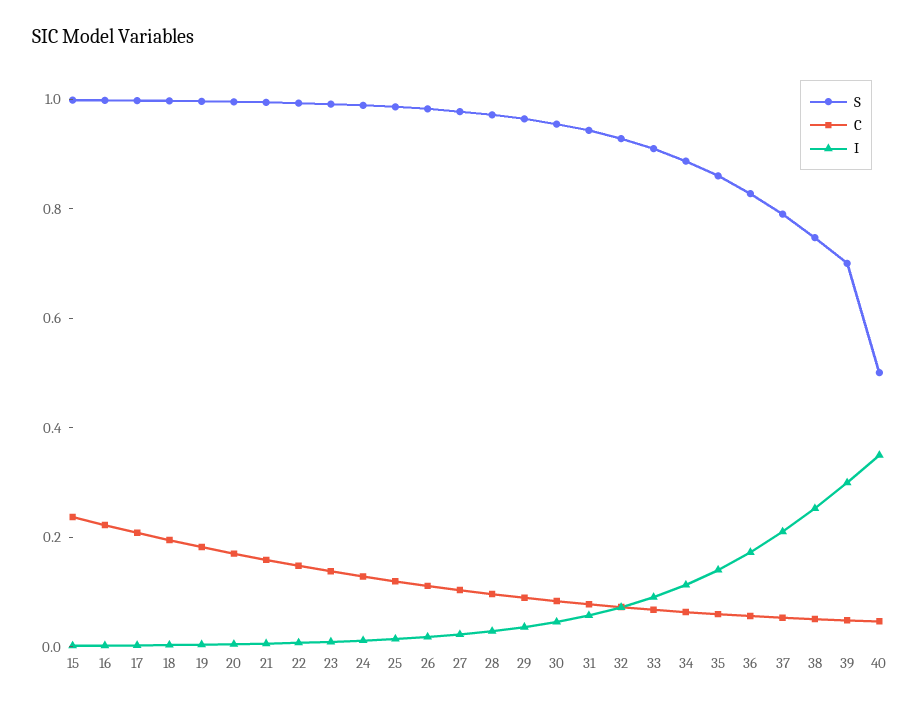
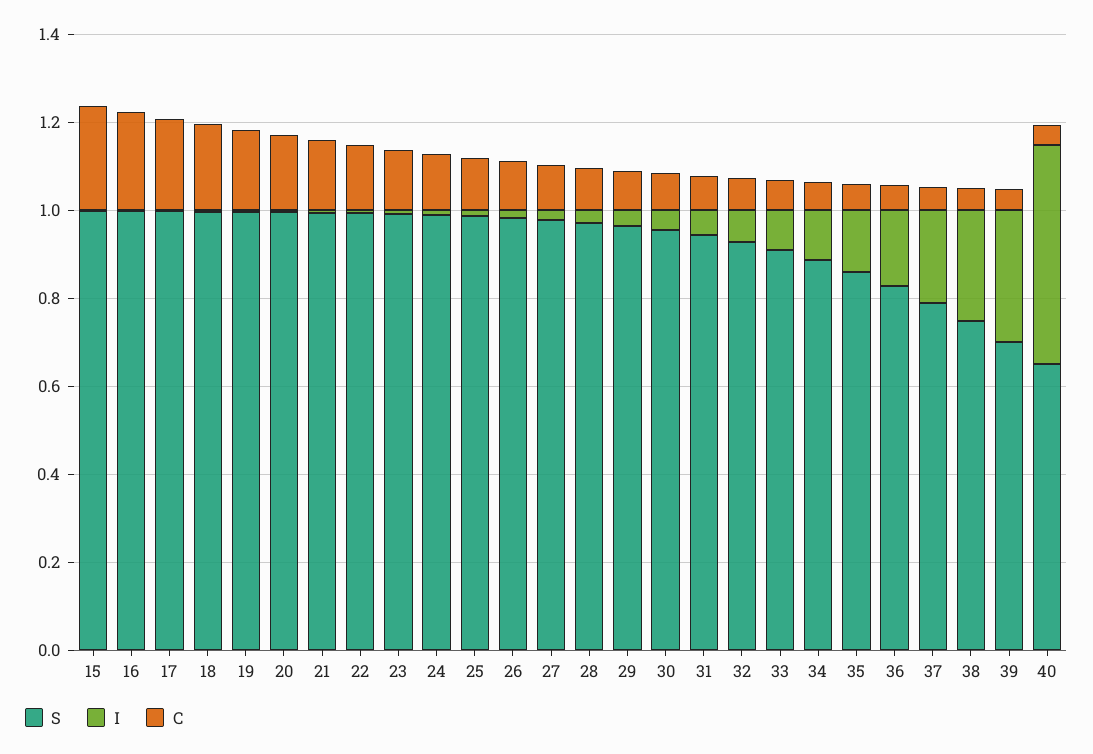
  {
    "S": {
      "15": 1,
      "16": 1,
      "17": 1,
      "18": 1,
      "19": 1,
      "20": 1,
      "21": 1,
      "22": 1,
      "23": 1,
      "24": 1,
      "25": 1,
      "26": 1,
      "27": 1,
      "28": 0.95,
      "29": 0.95,
      "30": 0.95,
      "31": 0.95,
      "32": 0.95,
      "33": 0.9,
      "34": 0.9,
      "35": 0.85,
      "36": 0.85,
      "37": 0.8,
      "38": 0.75,
      "39": 0.7,
-     "40": 0.5
+     "40": 0.65
    },
    "C": {
      "15": 0.25,
      "16": 0.2,
      "17": 0.2,
      "18": 0.2,
      "19": 0.2,
      "20": 0.15,
      "21": 0.15,
      "22": 0.15,
      "23": 0.15,
      "24": 0.15,
      "25": 0.1,
      "26": 0.1,
      "27": 0.1,
      "28": 0.1,
      "29": 0.1,
      "30": 0.1,
      "31": 0.1,
      "32": 0.05,
      "33": 0.05,
      "34": 0.05,
      "35": 0.05,
      "36": 0.05,
      "37": 0.05,
      "38": 0.05,
      "39": 0.05,
      "40": 0.05
    },
    "I": {
      "15": 0,
      "16": 0,
      "17": 0,
      "18": 0,
      "19": 0,
      "20": 0,
      "21": 0,
      "22": 0,
      "23": 0,
      "24": 0,
      "25": 0,
      "26": 0,
      "27": 0,
      "28": 0.05,
      "29": 0.05,
      "30": 0.05,
      "31": 0.05,
      "32": 0.05,
      "33": 0.1,
      "34": 0.1,
      "35": 0.15,
      "36": 0.15,
      "37": 0.2,
      "38": 0.25,
      "39": 0.3,
-     "40": 0.35
+     "40": 0.5
    }
  }

